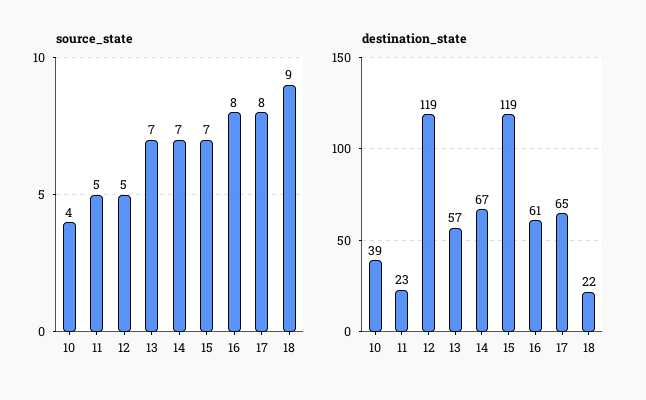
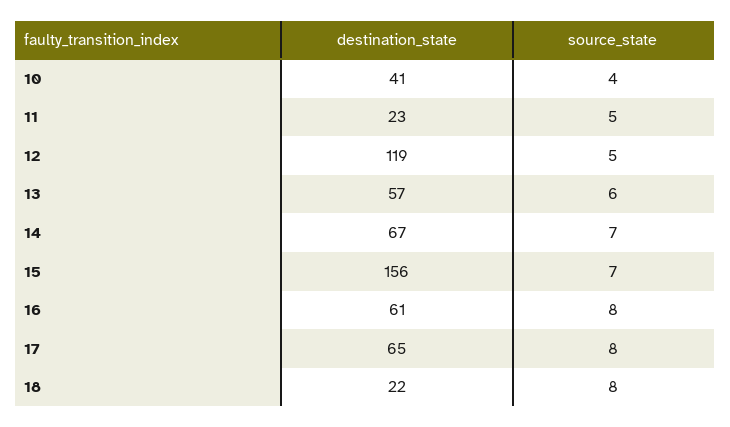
  {
    "source_state": {
      "10": 4,
      "11": 5,
      "12": 5,
-     "13": 7,
+     "13": 6,
      "14": 7,
      "15": 7,
      "16": 8,
      "17": 8,
-     "18": 9
+     "18": 8
    },
    "destination_state": {
-     "10": 39,
+     "10": 41,
      "11": 23,
      "12": 119,
      "13": 57,
      "14": 67,
-     "15": 119,
+     "15": 156,
      "16": 61,
      "17": 65,
      "18": 22
    }
  }

